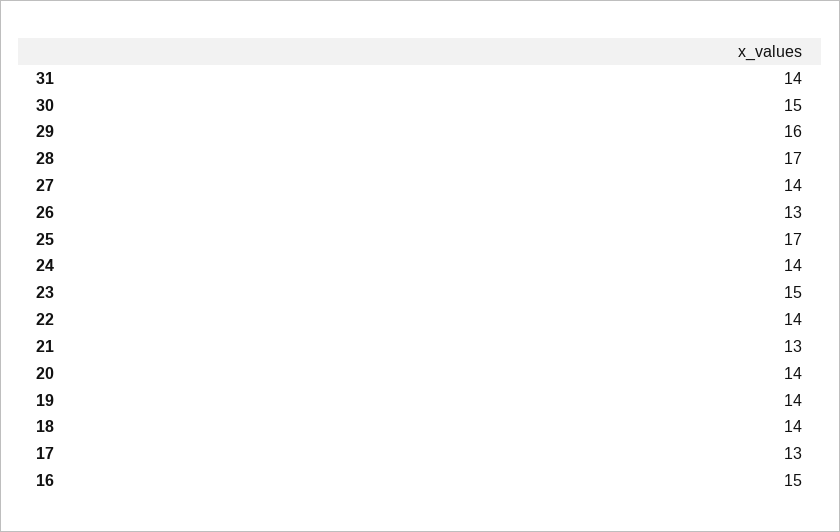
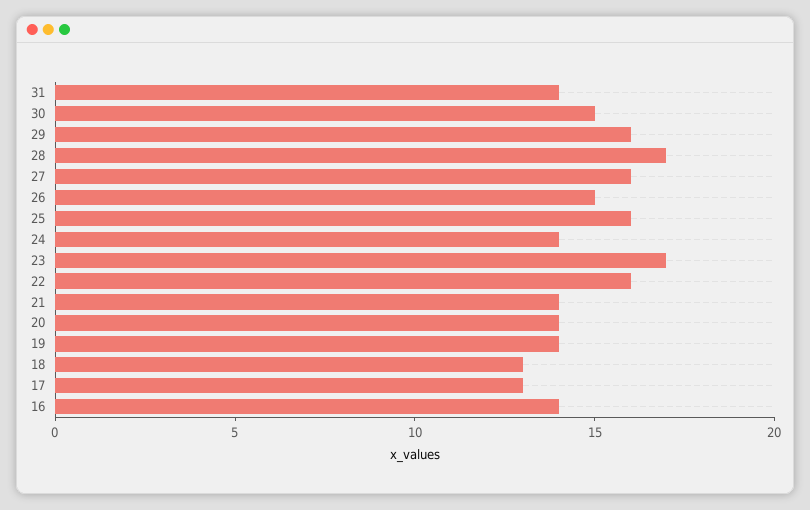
  {
    "31": 14,
    "30": 15,
    "29": 16,
    "28": 17,
-   "27": 14,
+   "27": 16,
-   "26": 13,
+   "26": 15,
-   "25": 17,
+   "25": 16,
    "24": 14,
-   "23": 15,
+   "23": 17,
-   "22": 14,
+   "22": 16,
-   "21": 13,
+   "21": 14,
    "20": 14,
    "19": 14,
-   "18": 14,
+   "18": 13,
    "17": 13,
-   "16": 15
+   "16": 14
  }

